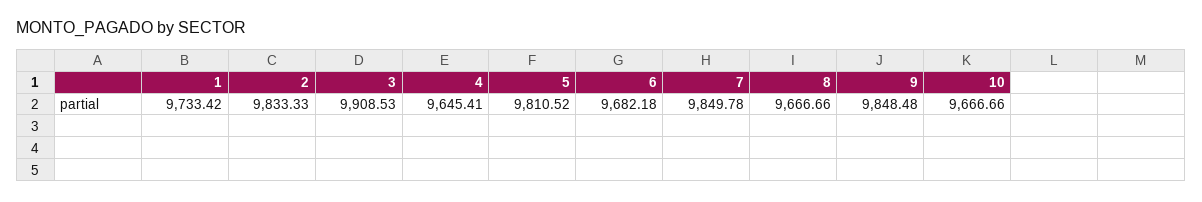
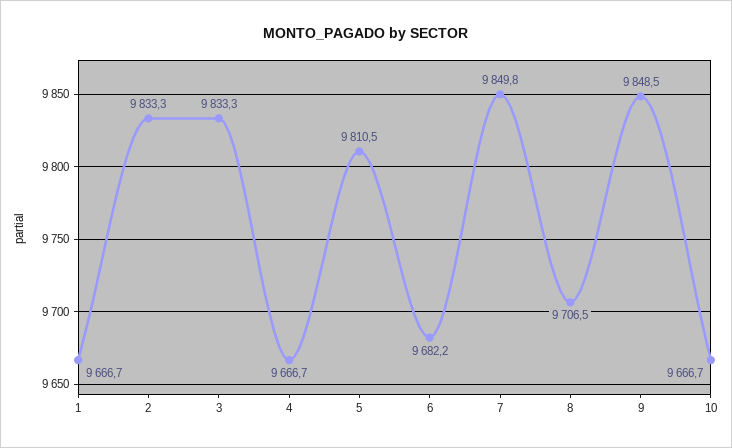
  {
-   "1": 9733.42,
+   "1": 9666.7,
    "2": 9833.33,
-   "3": 9908.53,
+   "3": 9833.3,
-   "4": 9645.41,
+   "4": 9666.7,
    "5": 9810.52,
    "6": 9682.18,
    "7": 9849.78,
-   "8": 9666.66,
+   "8": 9706.5,
    "9": 9848.48,
    "10": 9666.66
  }

